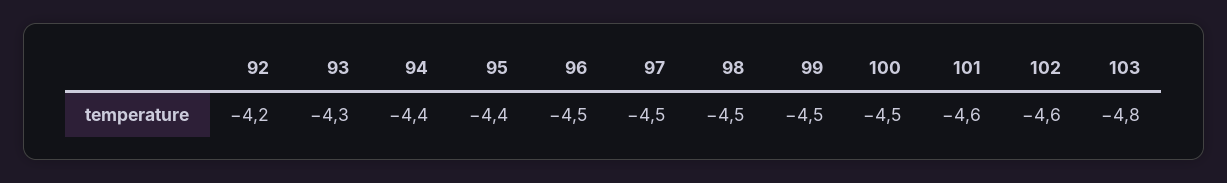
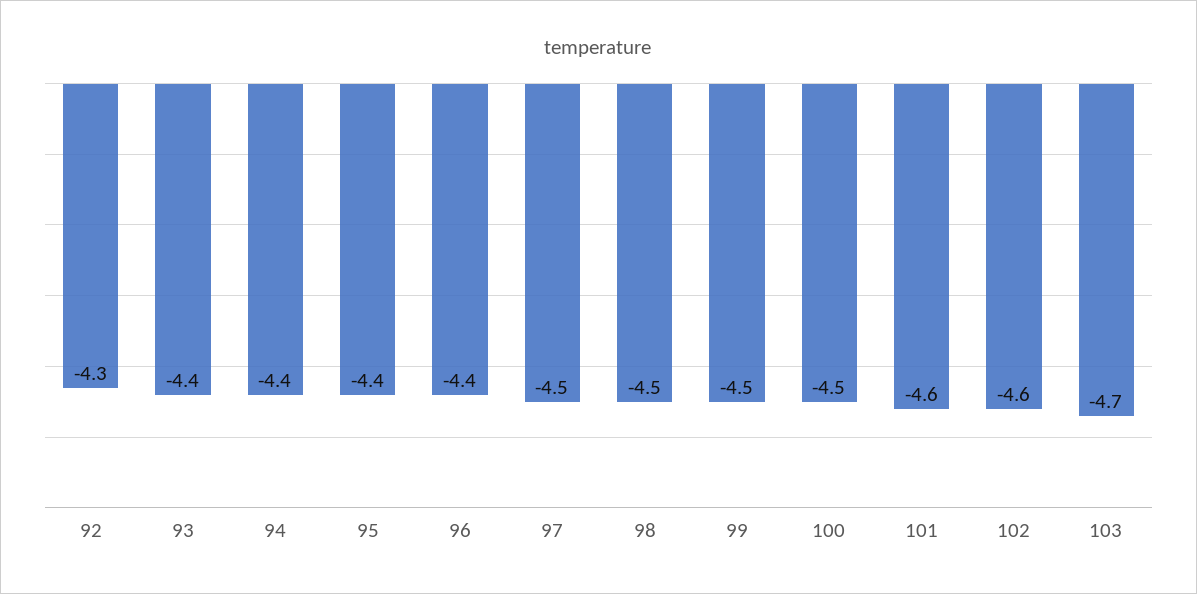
  {
-   "92": -4.2,
+   "92": -4.3,
-   "93": -4.3,
+   "93": -4.4,
    "94": -4.4,
    "95": -4.4,
-   "96": -4.5,
+   "96": -4.4,
    "97": -4.5,
    "98": -4.5,
    "99": -4.5,
    "100": -4.5,
    "101": -4.6,
    "102": -4.6,
-   "103": -4.8
+   "103": -4.7
  }

